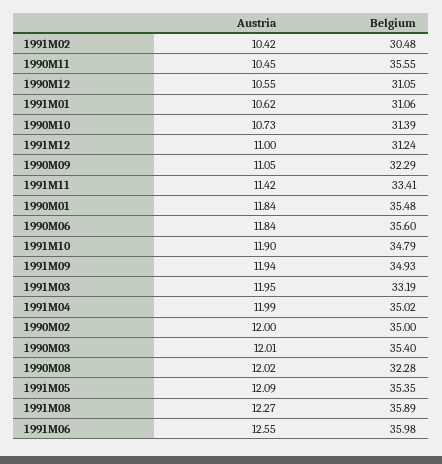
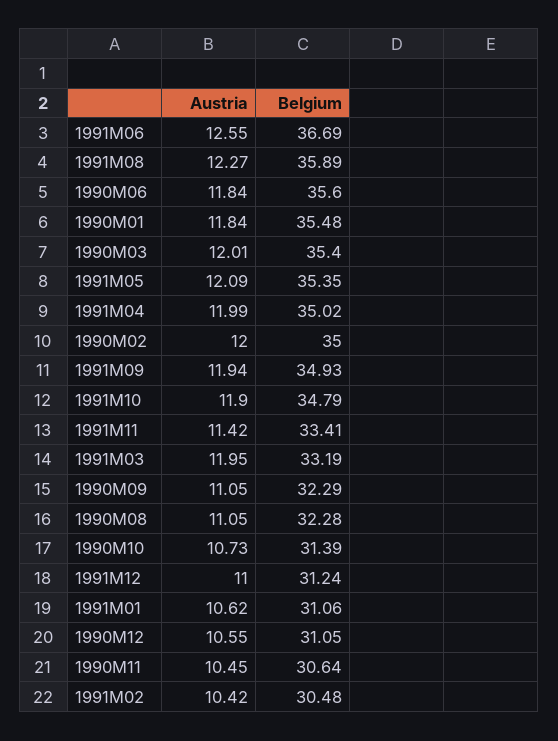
  {
    "Austria": {
      "1991M02": 10.42,
      "1990M11": 10.45,
      "1990M12": 10.55,
      "1991M01": 10.62,
      "1990M10": 10.73,
      "1991M12": 11,
      "1990M09": 11.05,
      "1991M11": 11.42,
      "1990M01": 11.84,
      "1990M06": 11.84,
      "1991M10": 11.9,
      "1991M09": 11.94,
      "1991M03": 11.95,
      "1991M04": 11.99,
      "1990M02": 12,
      "1990M03": 12.01,
-     "1990M08": 12.02,
+     "1990M08": 11.05,
      "1991M05": 12.09,
      "1991M08": 12.27,
      "1991M06": 12.55
    },
    "Belgium": {
      "1991M02": 30.48,
-     "1990M11": 35.55,
+     "1990M11": 30.64,
      "1990M12": 31.05,
      "1991M01": 31.06,
      "1990M10": 31.39,
      "1991M12": 31.24,
      "1990M09": 32.29,
      "1991M11": 33.41,
      "1990M01": 35.48,
      "1990M06": 35.6,
      "1991M10": 34.79,
      "1991M09": 34.93,
      "1991M03": 33.19,
      "1991M04": 35.02,
      "1990M02": 35,
      "1990M03": 35.4,
      "1990M08": 32.28,
      "1991M05": 35.35,
      "1991M08": 35.89,
-     "1991M06": 35.98
+     "1991M06": 36.69
    }
  }

